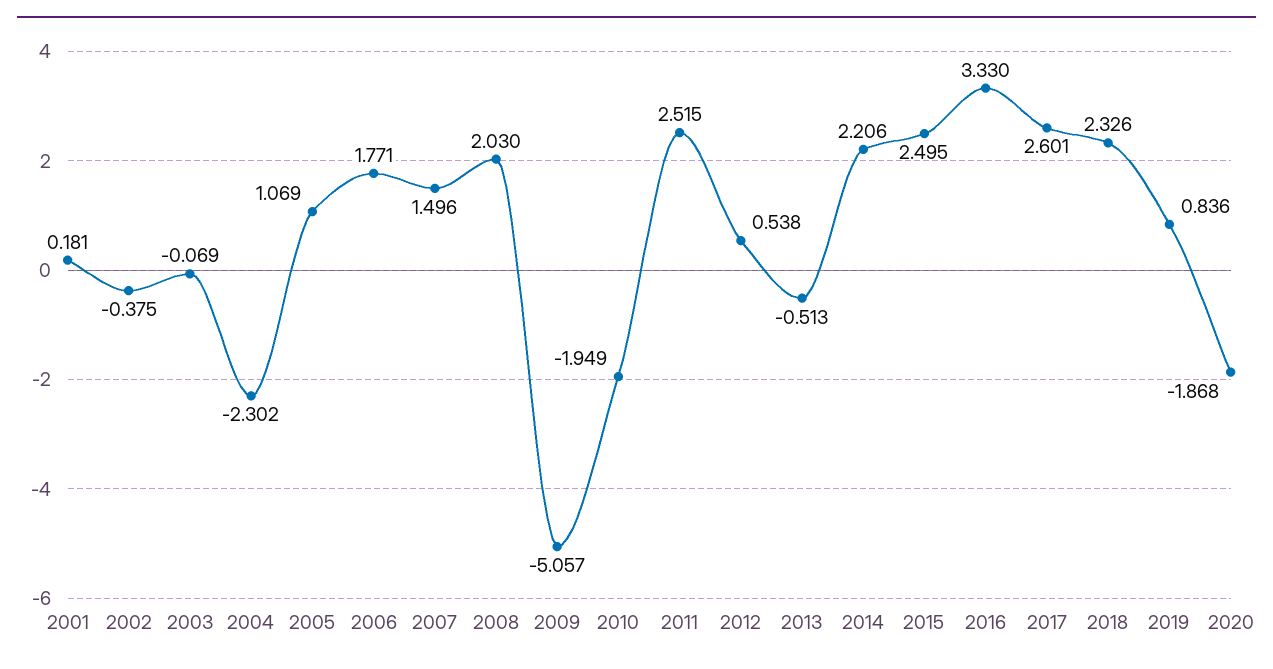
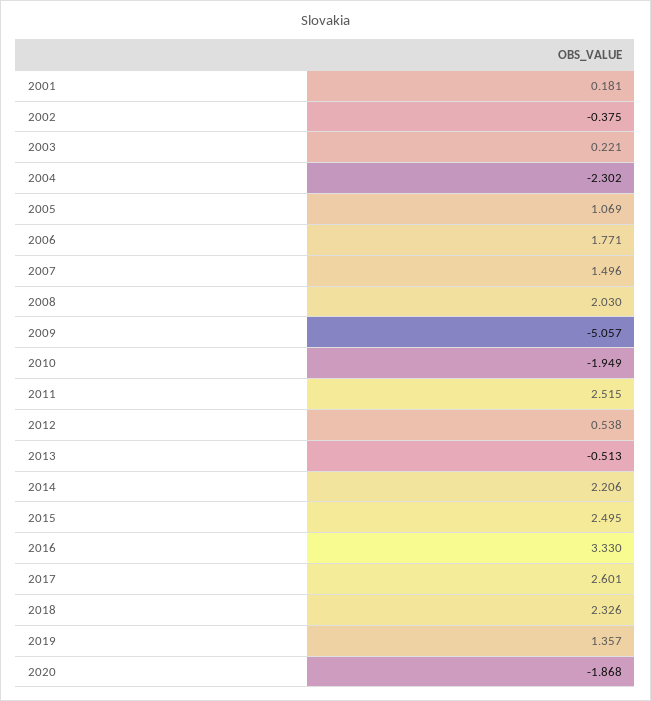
  {
    "2001": 0.181,
    "2002": -0.375,
-   "2003": -0.069,
+   "2003": 0.221,
    "2004": -2.302,
    "2005": 1.069,
    "2006": 1.771,
    "2007": 1.496,
    "2008": 2.03,
    "2009": -5.057,
    "2010": -1.949,
    "2011": 2.515,
    "2012": 0.538,
    "2013": -0.513,
    "2014": 2.206,
    "2015": 2.495,
    "2016": 3.33,
    "2017": 2.601,
    "2018": 2.326,
-   "2019": 0.836,
+   "2019": 1.357,
    "2020": -1.868
  }

